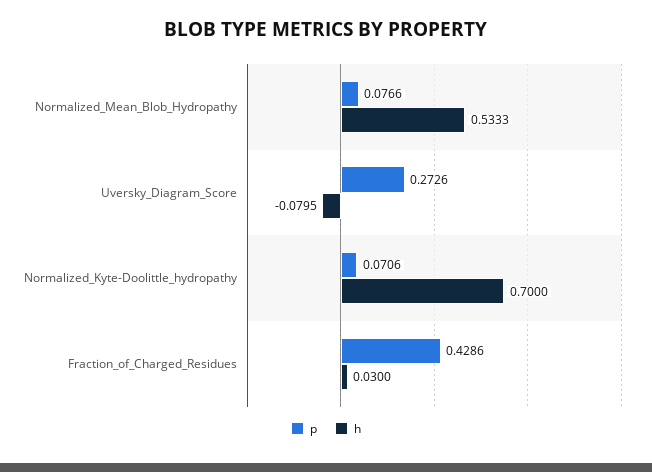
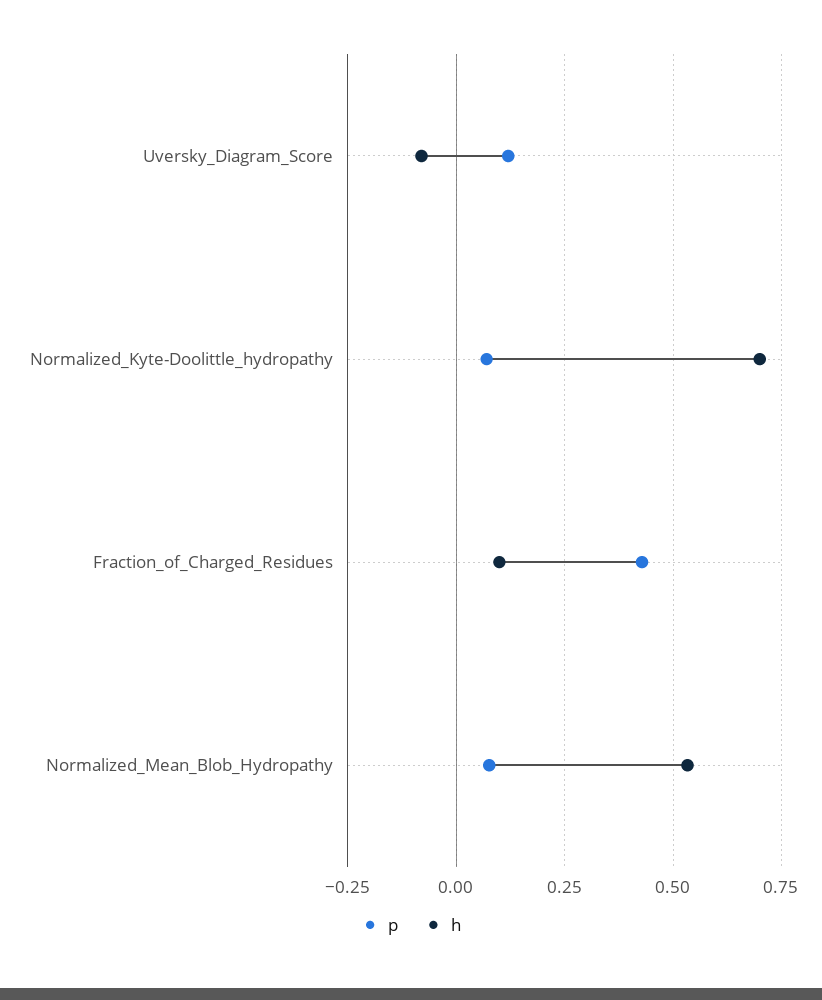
  {
    "p": {
      "Normalized_Mean_Blob_Hydropathy": 0.0766,
-     "Uversky_Diagram_Score": 0.2726,
+     "Uversky_Diagram_Score": 0.125,
      "Normalized_Kyte-Doolittle_hydropathy": 0.0706,
      "Fraction_of_Charged_Residues": 0.4286
    },
    "h": {
      "Normalized_Mean_Blob_Hydropathy": 0.5333,
      "Uversky_Diagram_Score": -0.0795,
      "Normalized_Kyte-Doolittle_hydropathy": 0.7,
-     "Fraction_of_Charged_Residues": 0.03
+     "Fraction_of_Charged_Residues": 0.1
    }
  }

